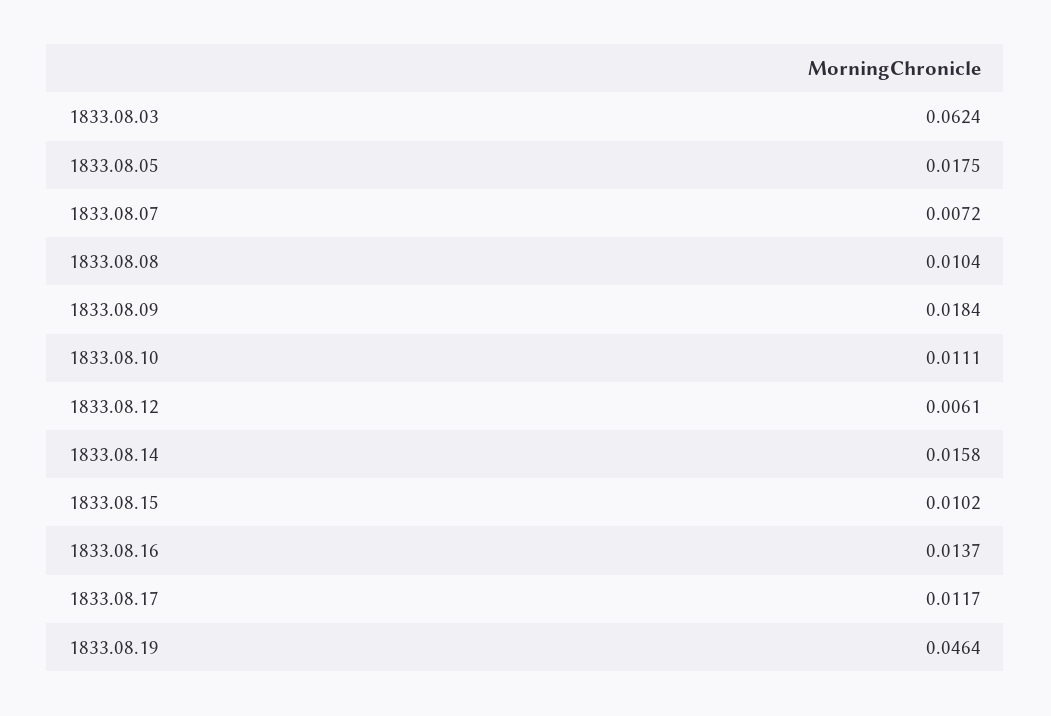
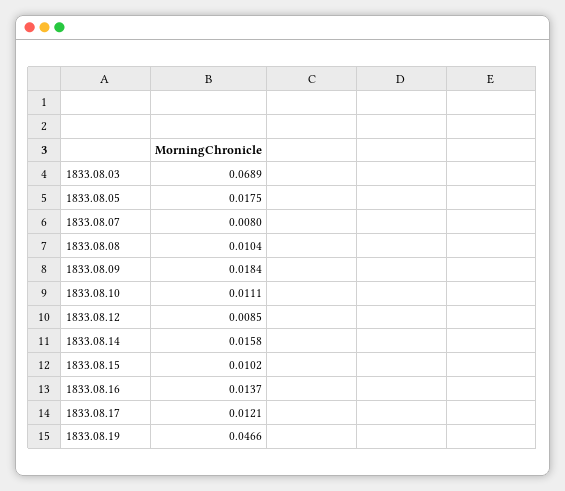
  {
-   "1833.08.03": 0.0624,
+   "1833.08.03": 0.0689,
    "1833.08.05": 0.0175,
-   "1833.08.07": 0.0072,
+   "1833.08.07": 0.008,
    "1833.08.08": 0.0104,
    "1833.08.09": 0.0184,
    "1833.08.10": 0.0111,
-   "1833.08.12": 0.0061,
+   "1833.08.12": 0.0085,
    "1833.08.14": 0.0158,
    "1833.08.15": 0.0102,
    "1833.08.16": 0.0137,
-   "1833.08.17": 0.0117,
+   "1833.08.17": 0.0121,
-   "1833.08.19": 0.0464
+   "1833.08.19": 0.0466
  }

